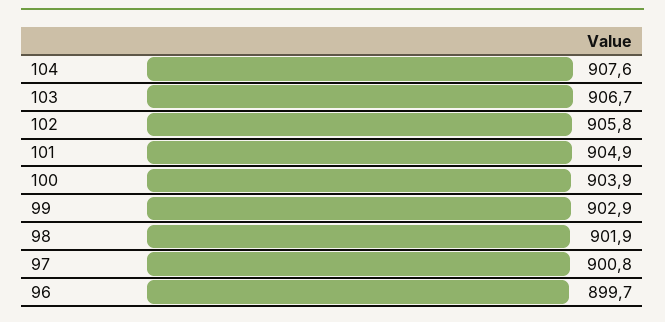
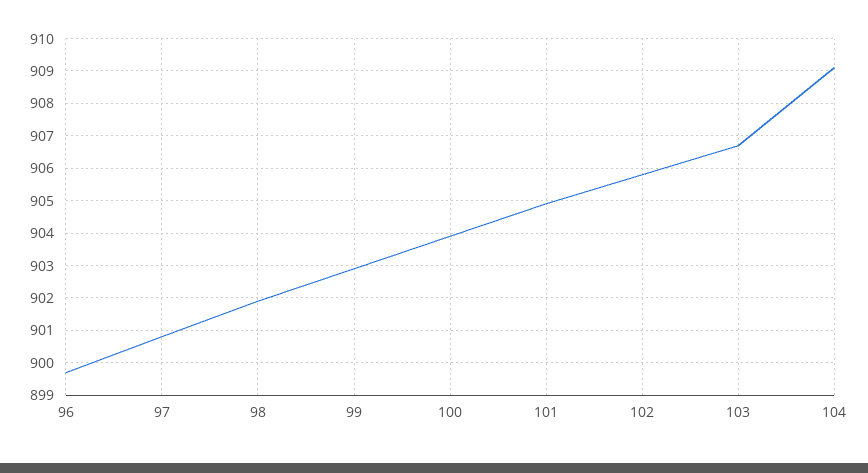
  {
-   "104": 907.6,
+   "104": 909,
    "103": 906.7,
    "102": 905.8,
    "101": 904.9,
    "100": 903.9,
    "99": 902.9,
    "98": 901.9,
    "97": 900.8,
    "96": 899.7
  }

